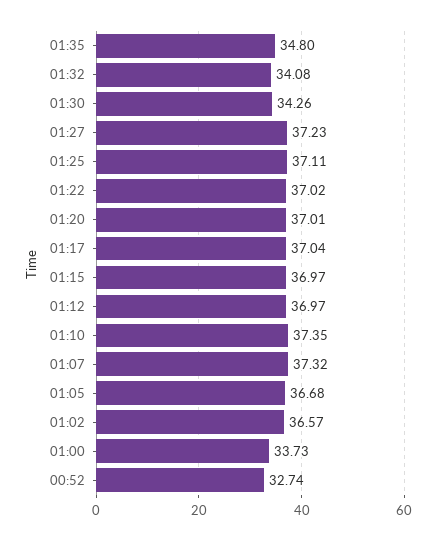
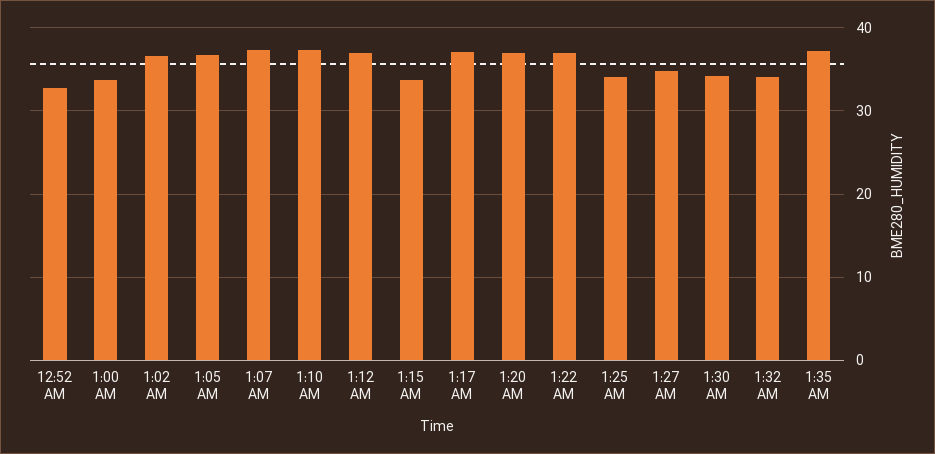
  {
-   "01:35": 34.8,
+   "01:35": 37,
    "01:32": 34.08,
    "01:30": 34.26,
-   "01:27": 37.23,
+   "01:27": 35,
-   "01:25": 37.11,
+   "01:25": 34,
    "01:22": 37.02,
    "01:20": 37.01,
    "01:17": 37.04,
-   "01:15": 36.97,
+   "01:15": 34,
    "01:12": 36.97,
    "01:10": 37.35,
    "01:07": 37.32,
    "01:05": 36.68,
    "01:02": 36.57,
    "01:00": 33.73,
    "00:52": 32.74
  }

